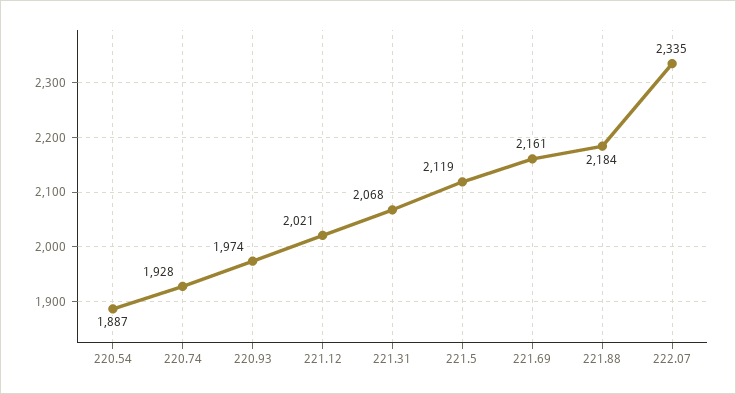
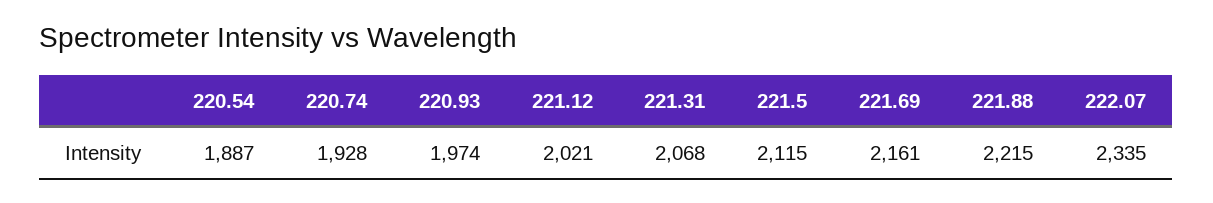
  {
    "220.54": 1887,
    "220.74": 1928,
    "220.93": 1974,
    "221.12": 2021,
    "221.31": 2068,
-   "221.5": 2119,
+   "221.5": 2115,
    "221.69": 2161,
-   "221.88": 2184,
+   "221.88": 2215,
    "222.07": 2335
  }

